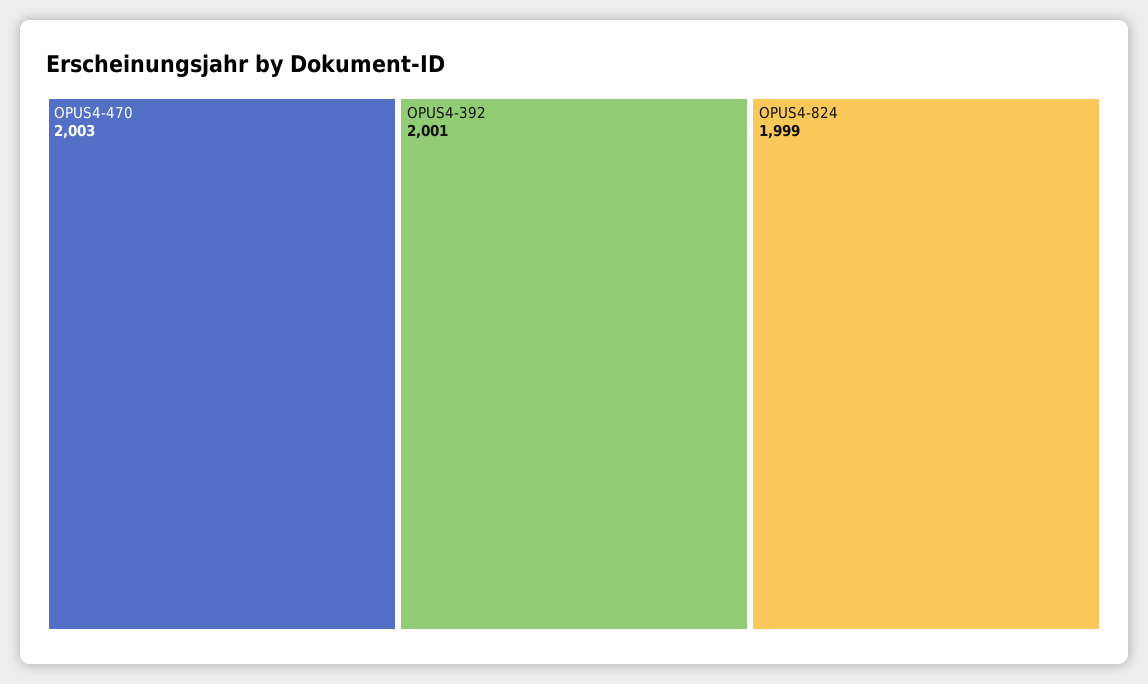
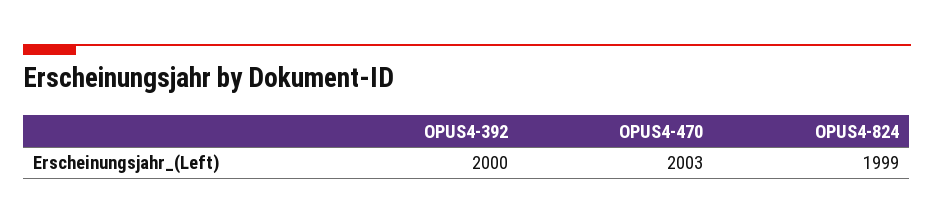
  {
    "OPUS4-470": 2003,
-   "OPUS4-392": 2001,
+   "OPUS4-392": 2000,
    "OPUS4-824": 1999
  }

